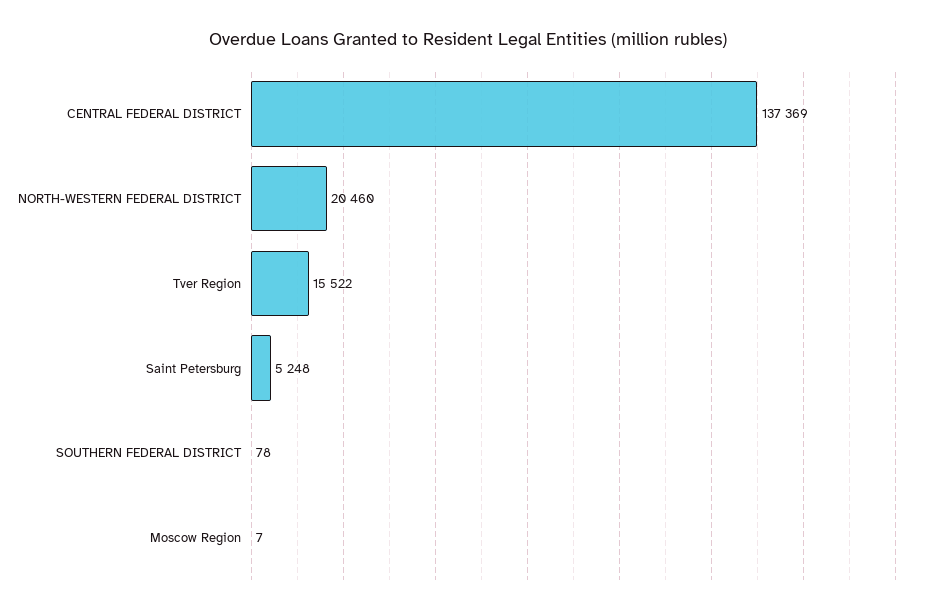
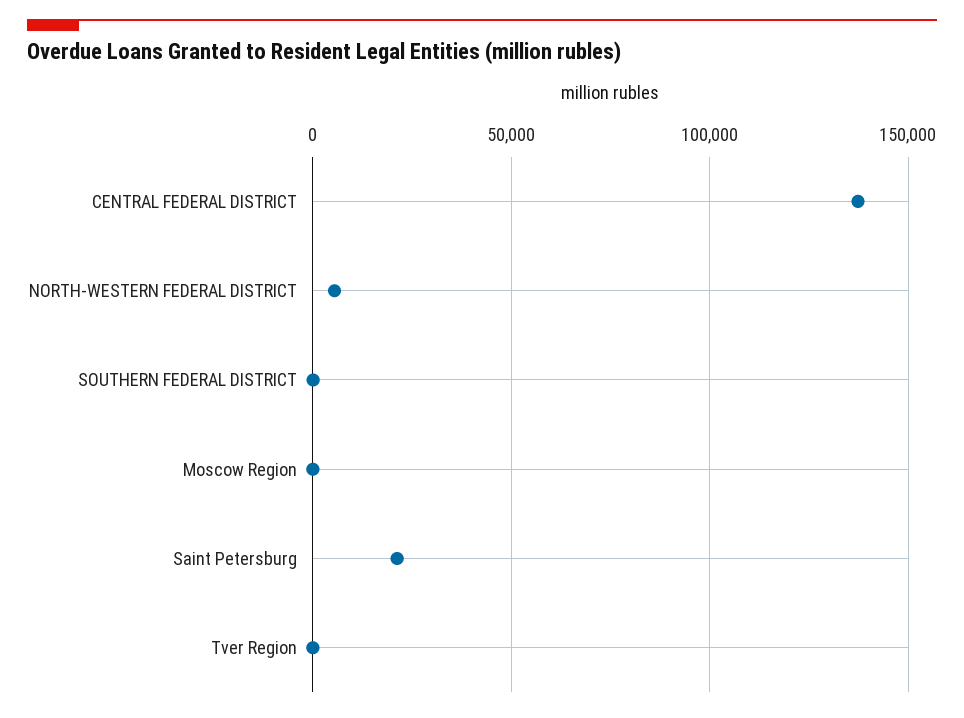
  {
    "CENTRAL FEDERAL DISTRICT": 137369,
-   "NORTH-WESTERN FEDERAL DISTRICT": 20460,
+   "NORTH-WESTERN FEDERAL DISTRICT": 5000,
-   "Tver Region": 15522,
+   "Tver Region": 0,
-   "Saint Petersburg": 5248,
+   "Saint Petersburg": 20000,
    "SOUTHERN FEDERAL DISTRICT": 78,
    "Moscow Region": 7
  }

